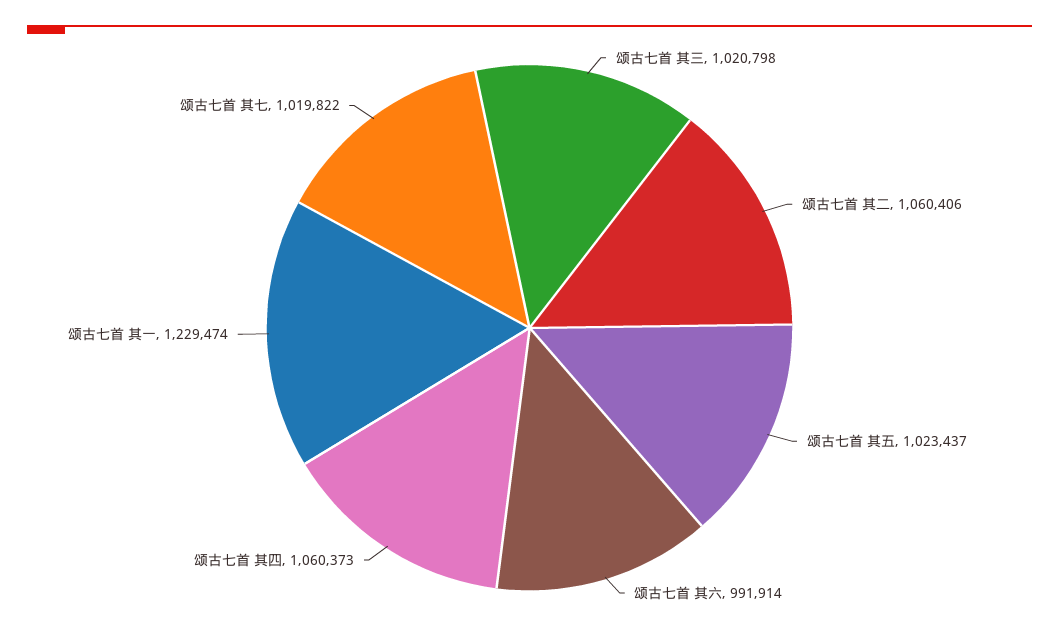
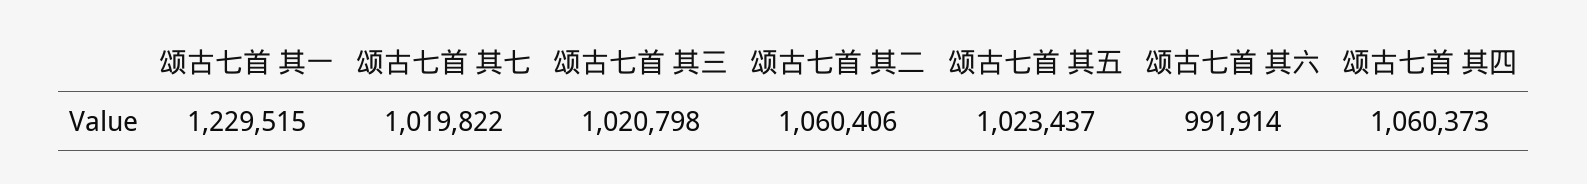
  {
    "颂古七首 其三": 1020798,
    "颂古七首 其二": 1060406,
    "颂古七首 其五": 1023437,
    "颂古七首 其六": 991914,
    "颂古七首 其四": 1060373,
-   "颂古七首 其一": 1229474,
+   "颂古七首 其一": 1229515,
    "颂古七首 其七": 1019822
  }

